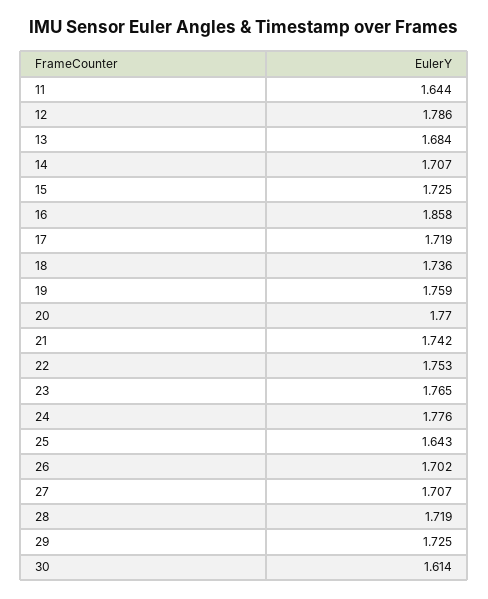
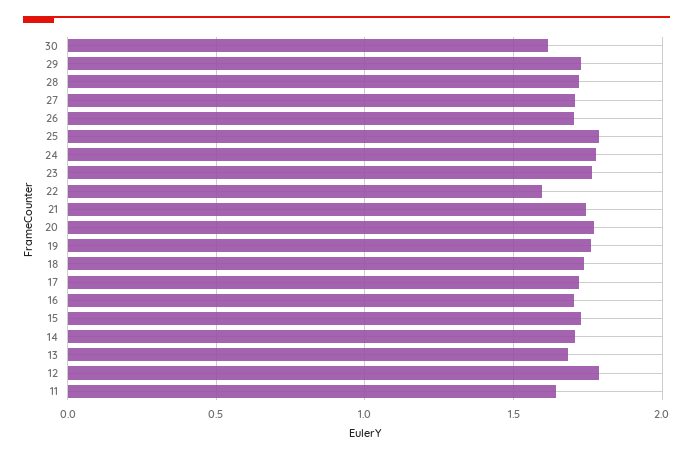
  {
    "11": 1.644,
    "12": 1.786,
    "13": 1.684,
    "14": 1.707,
    "15": 1.725,
-   "16": 1.858,
+   "16": 1.7,
    "17": 1.719,
    "18": 1.736,
    "19": 1.759,
    "20": 1.77,
    "21": 1.742,
-   "22": 1.753,
+   "22": 1.6,
    "23": 1.765,
    "24": 1.776,
-   "25": 1.643,
+   "25": 1.8,
    "26": 1.702,
    "27": 1.707,
    "28": 1.719,
    "29": 1.725,
    "30": 1.614
  }

